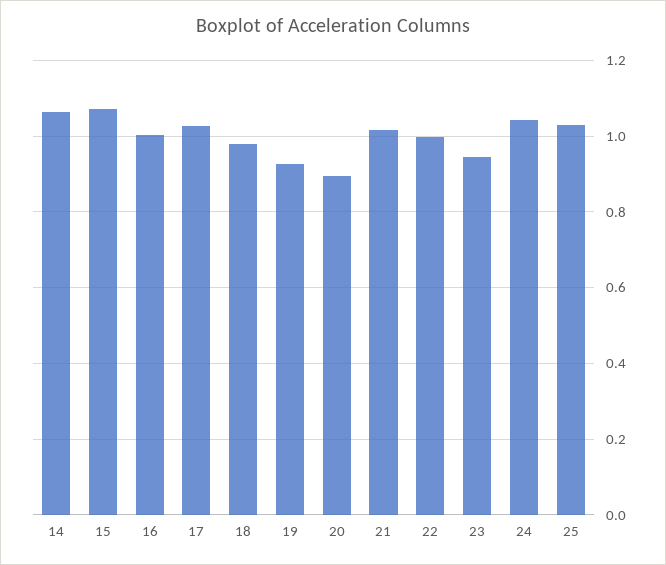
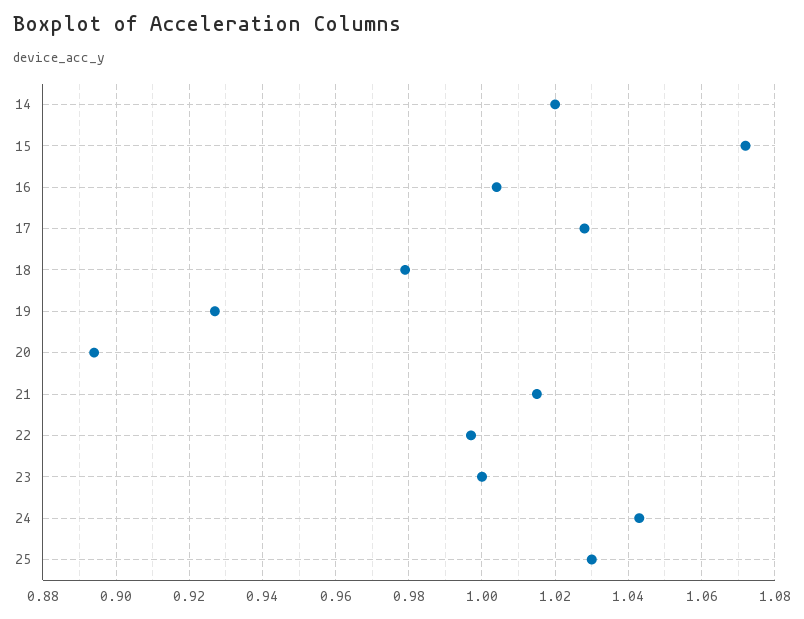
  {
-   "14": 1.06,
+   "14": 1.02,
    "15": 1.07,
    "16": 1.005,
    "17": 1.03,
    "18": 0.98,
    "19": 0.925,
    "20": 0.895,
    "21": 1.015,
    "22": 0.995,
-   "23": 0.94,
+   "23": 1,
    "24": 1.045,
    "25": 1.03
  }

